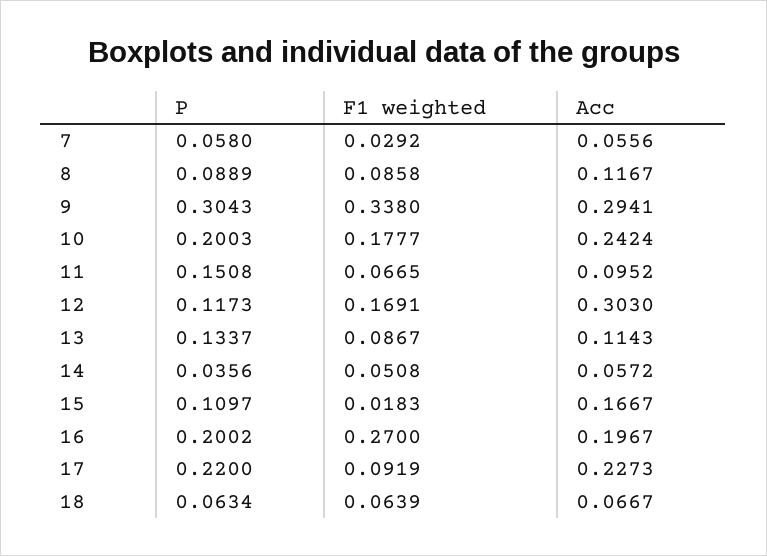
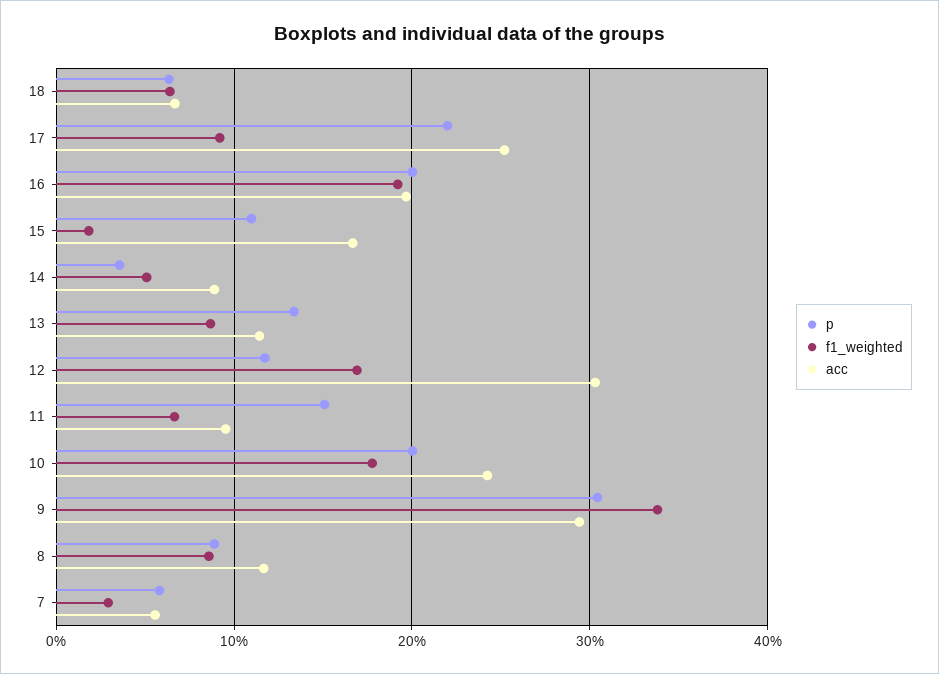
  {
    "P": {
      "7": 0.058,
      "8": 0.0889,
      "9": 0.3043,
      "10": 0.2003,
      "11": 0.1508,
      "12": 0.1173,
      "13": 0.1337,
      "14": 0.0356,
      "15": 0.1097,
      "16": 0.2002,
      "17": 0.22,
      "18": 0.0634
    },
    "F1 weighted": {
      "7": 0.0292,
      "8": 0.0858,
      "9": 0.338,
      "10": 0.1777,
      "11": 0.0665,
      "12": 0.1691,
      "13": 0.0867,
      "14": 0.0508,
      "15": 0.0183,
-     "16": 0.27,
+     "16": 0.19,
      "17": 0.0919,
      "18": 0.0639
    },
    "Acc": {
      "7": 0.0556,
      "8": 0.1167,
      "9": 0.2941,
      "10": 0.2424,
      "11": 0.0952,
      "12": 0.303,
      "13": 0.1143,
-     "14": 0.0572,
+     "14": 0.09,
      "15": 0.1667,
      "16": 0.1967,
-     "17": 0.2273,
+     "17": 0.25,
      "18": 0.0667
    }
  }

